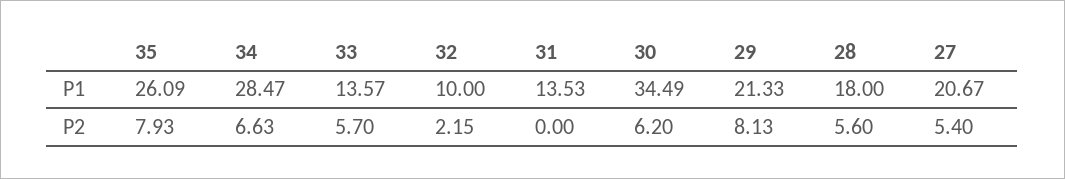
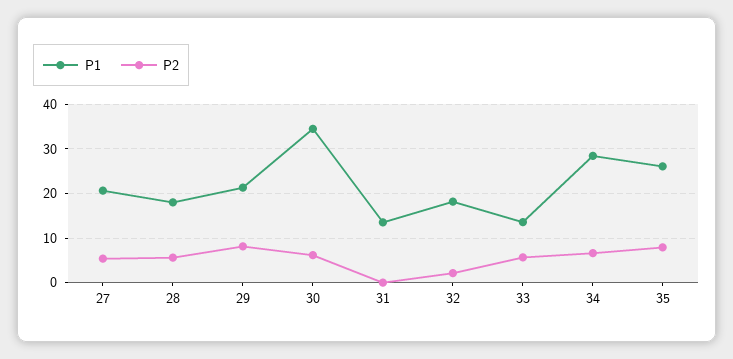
  {
    "P1": {
      "35": 26.09,
      "34": 28.47,
      "33": 13.57,
-     "32": 10,
+     "32": 18,
      "31": 13.53,
      "30": 34.49,
      "29": 21.33,
      "28": 18,
      "27": 20.67
    },
    "P2": {
      "35": 7.93,
      "34": 6.63,
      "33": 5.7,
      "32": 2.15,
      "31": 0,
      "30": 6.2,
      "29": 8.13,
      "28": 5.6,
      "27": 5.4
    }
  }

